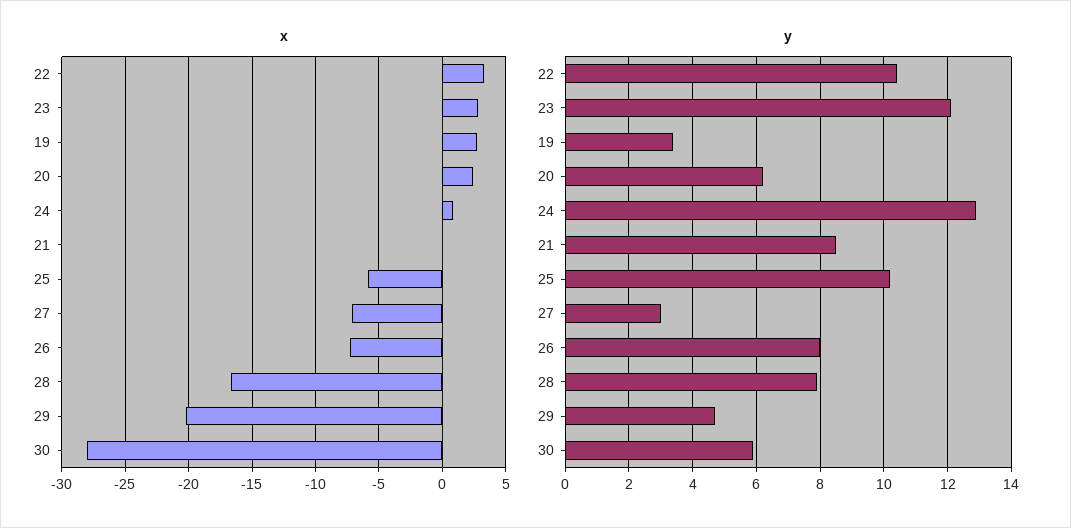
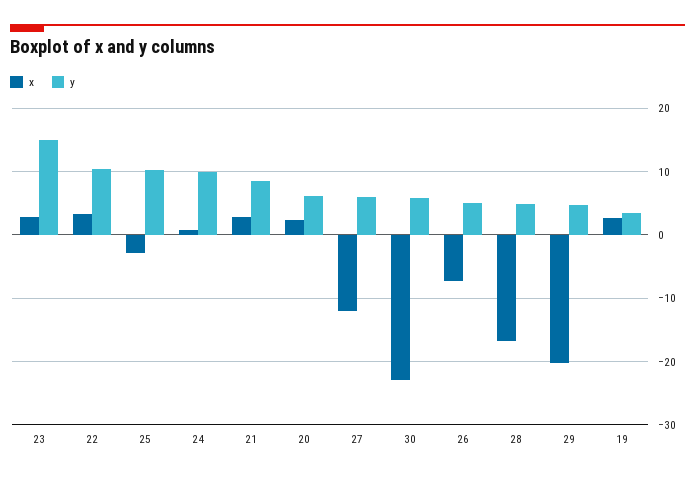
  {
    "x": {
      "22": 3.5,
      "23": 3,
      "19": 2.5,
      "20": 2.5,
      "24": 1,
-     "21": 0,
+     "21": 3,
-     "25": -6,
+     "25": -3,
-     "27": -7,
+     "27": -12,
      "26": -7.5,
      "28": -16.5,
      "29": -20,
-     "30": -28
+     "30": -23
    },
    "y": {
      "22": 10.5,
-     "23": 12,
+     "23": 15,
      "19": 3.5,
      "20": 6,
-     "24": 13,
+     "24": 10,
      "21": 8.5,
      "25": 10,
-     "27": 3,
+     "27": 6,
-     "26": 8,
+     "26": 5,
-     "28": 8,
+     "28": 5,
      "29": 4.5,
      "30": 6
    }
  }

